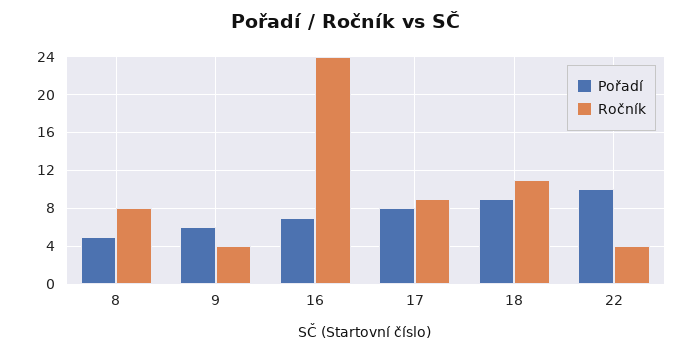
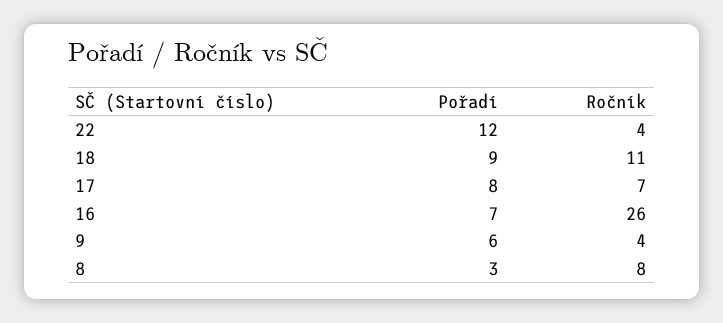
  {
    "Pořadí": {
-     "8": 5,
+     "8": 3,
      "9": 6,
      "16": 7,
      "17": 8,
      "18": 9,
-     "22": 10
+     "22": 12
    },
    "Ročník": {
      "8": 8,
      "9": 4,
-     "16": 24,
+     "16": 26,
-     "17": 9,
+     "17": 7,
      "18": 11,
      "22": 4
    }
  }

